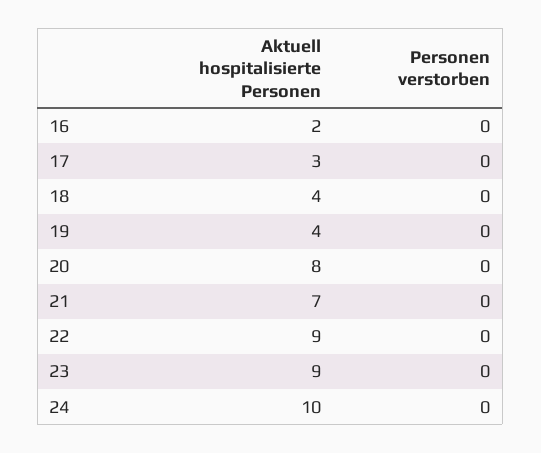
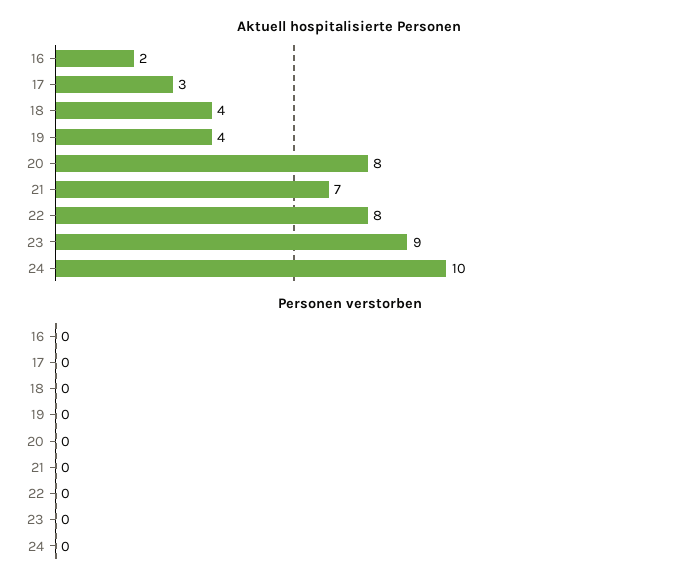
  {
    "Aktuell hospitalisierte Personen": {
      "16": 2,
      "17": 3,
      "18": 4,
      "19": 4,
      "20": 8,
      "21": 7,
-     "22": 9,
+     "22": 8,
      "23": 9,
      "24": 10
    },
    "Personen verstorben": {
      "16": 0,
      "17": 0,
      "18": 0,
      "19": 0,
      "20": 0,
      "21": 0,
      "22": 0,
      "23": 0,
      "24": 0
    }
  }

